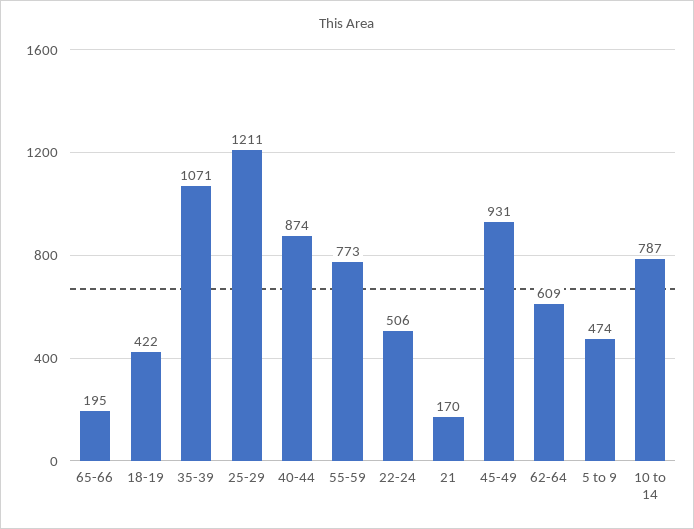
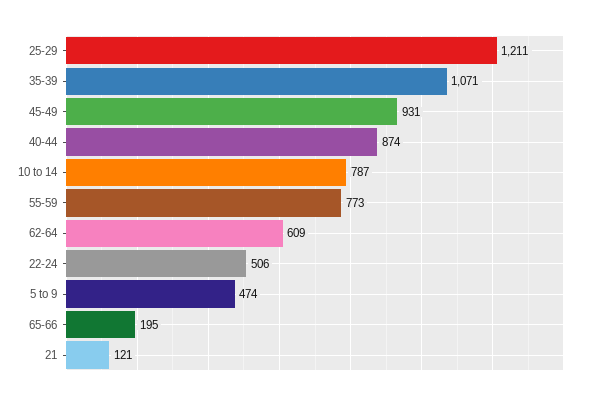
  {
    "65-66": 195,
-   "18-19": 422,
    "35-39": 1071,
    "25-29": 1211,
    "40-44": 874,
    "55-59": 773,
    "22-24": 506,
-   "21": 170,
+   "21": 121,
    "45-49": 931,
    "62-64": 609,
    "5 to 9": 474,
    "10 to 14": 787
  }

